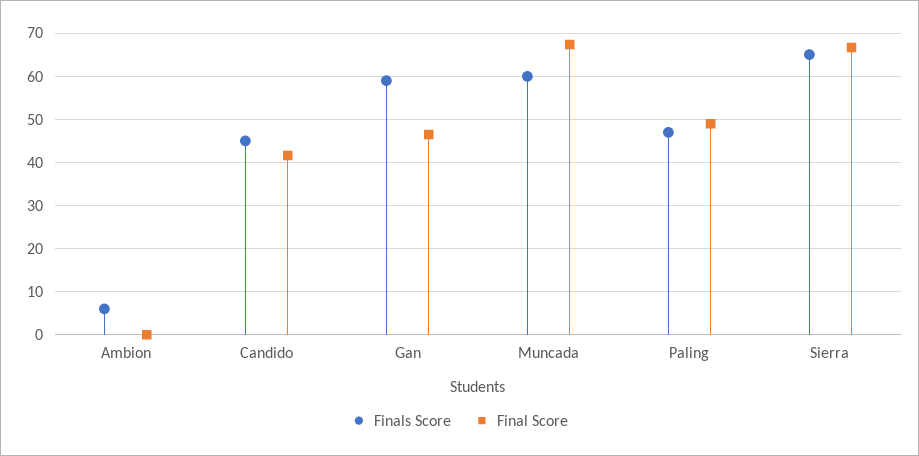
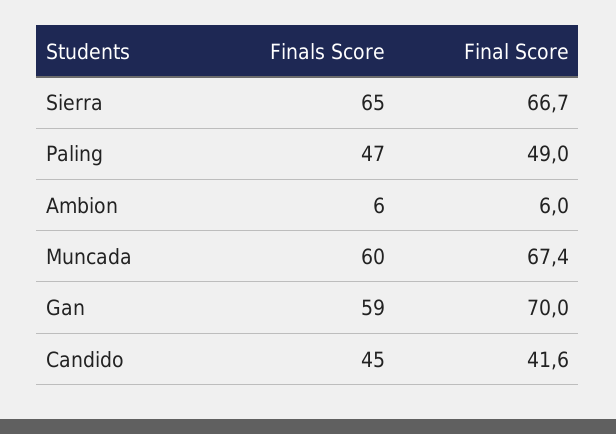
  {
    "Finals Score": {
      "Ambion": 6,
      "Candido": 45,
      "Gan": 59,
      "Muncada": 60,
      "Paling": 47,
      "Sierra": 65
    },
    "Final Score": {
-     "Ambion": 0,
+     "Ambion": 6,
      "Candido": 41.6,
-     "Gan": 46,
+     "Gan": 70,
      "Muncada": 67.4,
      "Paling": 49,
      "Sierra": 66.7
    }
  }

